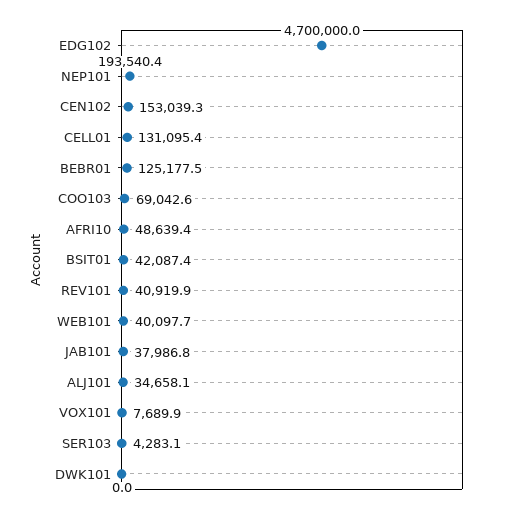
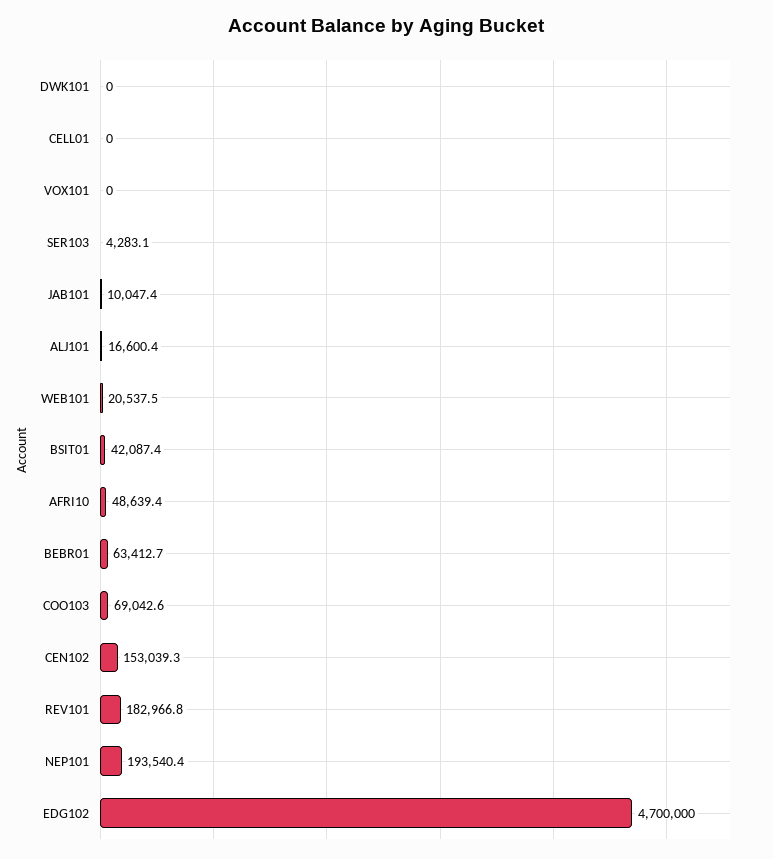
  {
    "EDG102": 4700000,
    "NEP101": 193540.4,
    "CEN102": 153039.3,
-   "CELL01": 131095.4,
+   "CELL01": 0,
-   "BEBR01": 125177.5,
+   "BEBR01": 63412.7,
    "COO103": 69042.6,
    "AFRI10": 48639.4,
    "BSIT01": 42087.4,
-   "REV101": 40919.9,
+   "REV101": 182966.8,
-   "WEB101": 40097.7,
+   "WEB101": 20537.5,
-   "JAB101": 37986.8,
+   "JAB101": 10047.4,
-   "ALJ101": 34658.1,
+   "ALJ101": 16600.4,
-   "VOX101": 7689.9,
+   "VOX101": 0,
    "SER103": 4283.1,
    "DWK101": 0
  }

